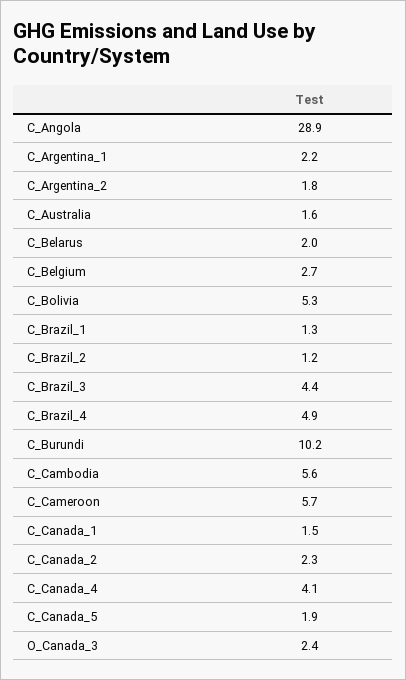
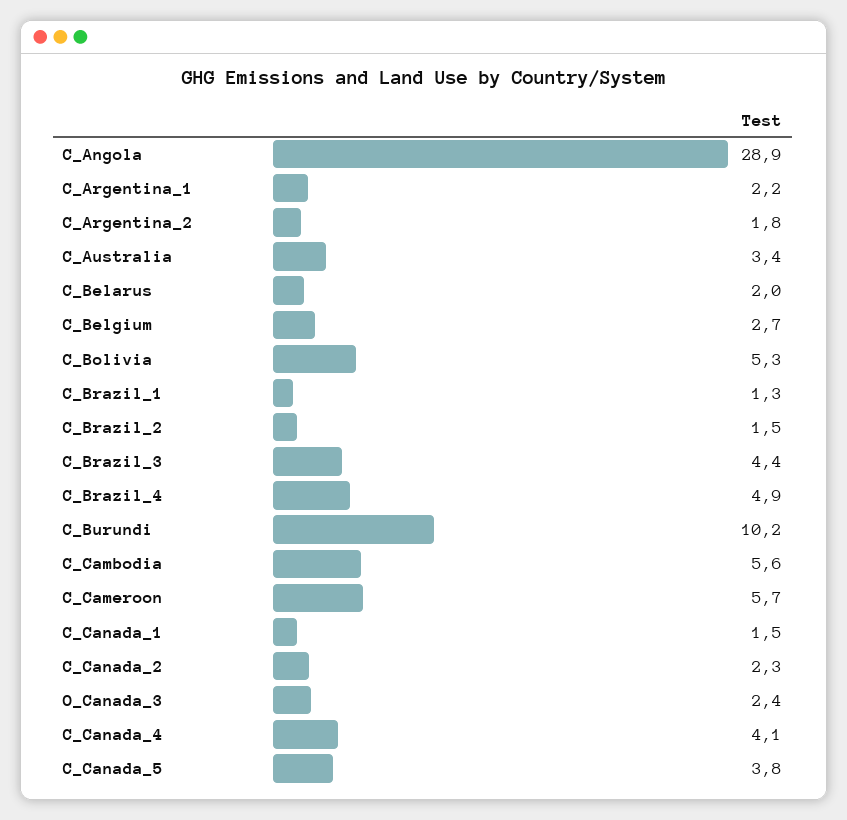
  {
    "C_Angola": 28.9,
    "C_Argentina_1": 2.2,
    "C_Argentina_2": 1.8,
-   "C_Australia": 1.6,
+   "C_Australia": 3.4,
    "C_Belarus": 2,
    "C_Belgium": 2.7,
    "C_Bolivia": 5.3,
    "C_Brazil_1": 1.3,
-   "C_Brazil_2": 1.2,
+   "C_Brazil_2": 1.5,
    "C_Brazil_3": 4.4,
    "C_Brazil_4": 4.9,
    "C_Burundi": 10.2,
    "C_Cambodia": 5.6,
    "C_Cameroon": 5.7,
    "C_Canada_1": 1.5,
    "C_Canada_2": 2.3,
    "C_Canada_4": 4.1,
-   "C_Canada_5": 1.9,
+   "C_Canada_5": 3.8,
    "O_Canada_3": 2.4
  }

